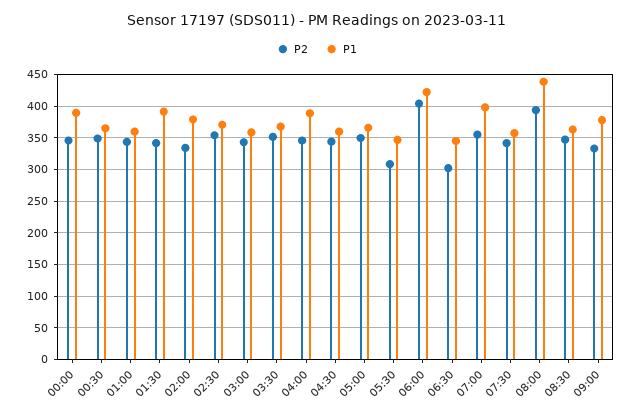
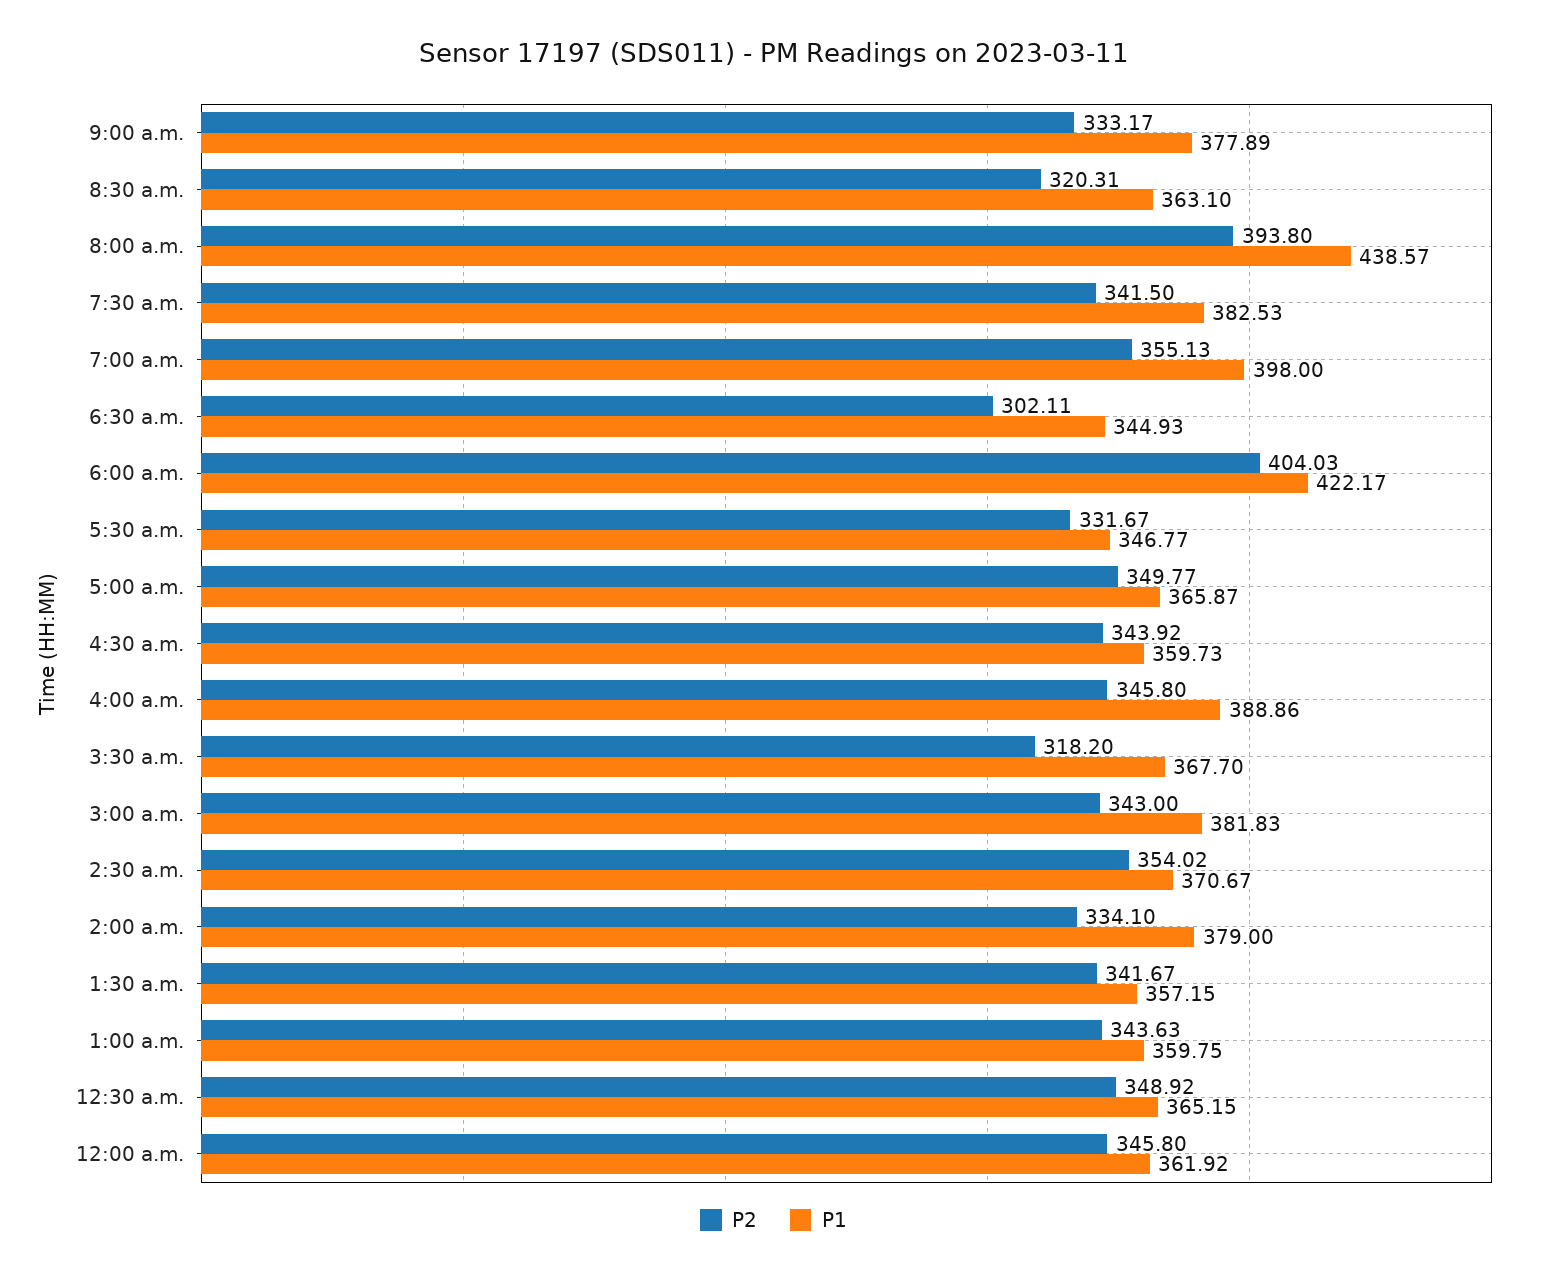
  {
    "P2": {
      "00:00": 345.8,
      "00:30": 348.92,
      "01:00": 343.63,
      "01:30": 341.67,
      "02:00": 334.1,
      "02:30": 354.02,
      "03:00": 343,
-     "03:30": 350,
+     "03:30": 318.2,
      "04:00": 345.8,
      "04:30": 343.92,
      "05:00": 349.77,
-     "05:30": 310,
+     "05:30": 331.67,
      "06:00": 404.03,
      "06:30": 302.11,
      "07:00": 355.13,
      "07:30": 341.5,
      "08:00": 393.8,
-     "08:30": 350,
+     "08:30": 320.31,
      "09:00": 333.17
    },
    "P1": {
-     "00:00": 390,
+     "00:00": 361.92,
      "00:30": 365.15,
      "01:00": 359.75,
-     "01:30": 390,
+     "01:30": 357.15,
      "02:00": 379,
      "02:30": 370.67,
-     "03:00": 360,
+     "03:00": 381.83,
      "03:30": 367.7,
      "04:00": 388.86,
      "04:30": 359.73,
      "05:00": 365.87,
      "05:30": 346.77,
      "06:00": 422.17,
      "06:30": 344.93,
      "07:00": 398,
-     "07:30": 360,
+     "07:30": 382.53,
      "08:00": 438.57,
      "08:30": 363.1,
      "09:00": 377.89
    }
  }

